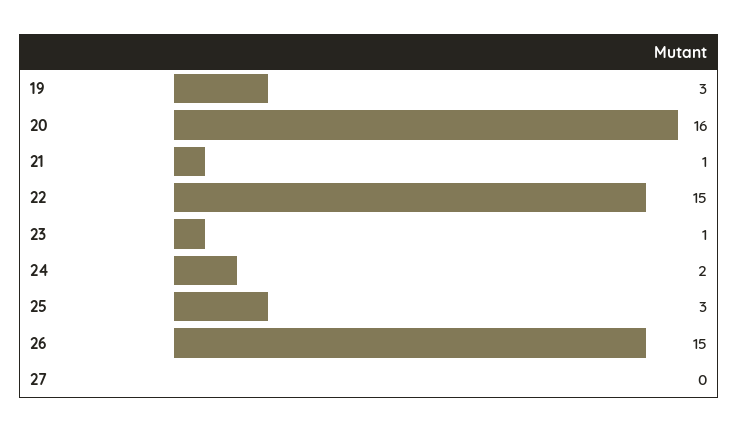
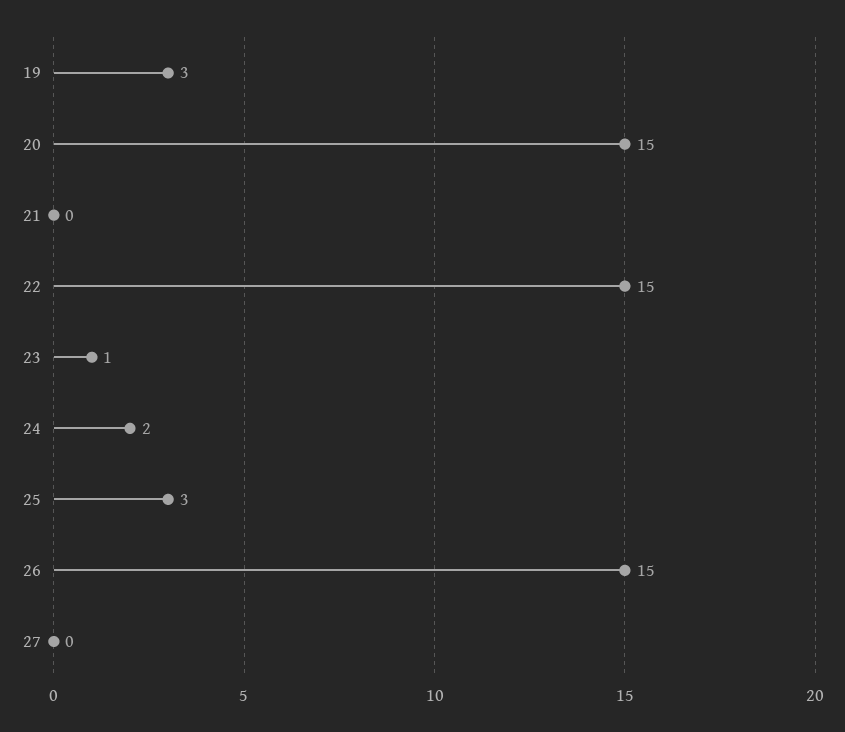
  {
    "19": 3,
-   "20": 16,
+   "20": 15,
-   "21": 1,
+   "21": 0,
    "22": 15,
    "23": 1,
    "24": 2,
    "25": 3,
    "26": 15,
    "27": 0
  }

